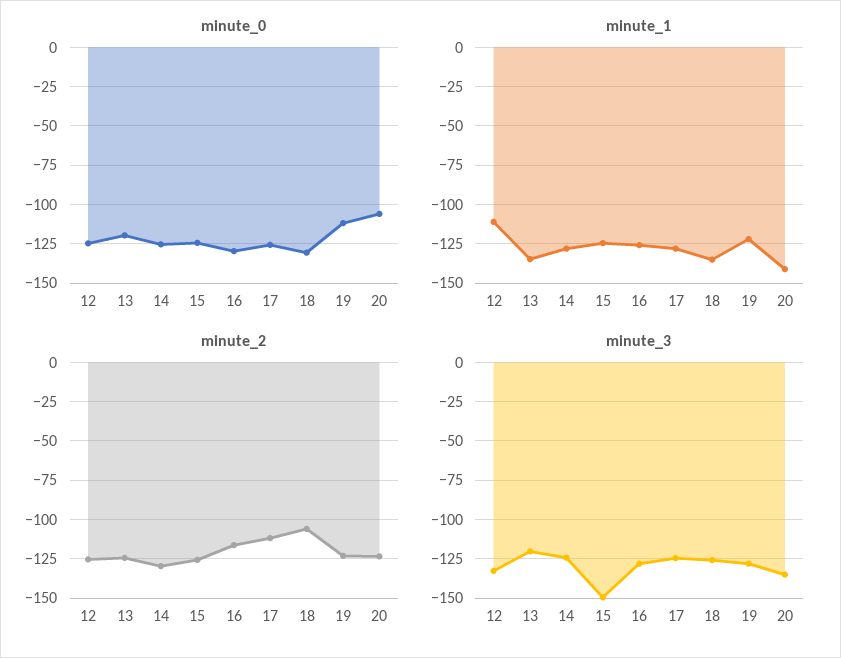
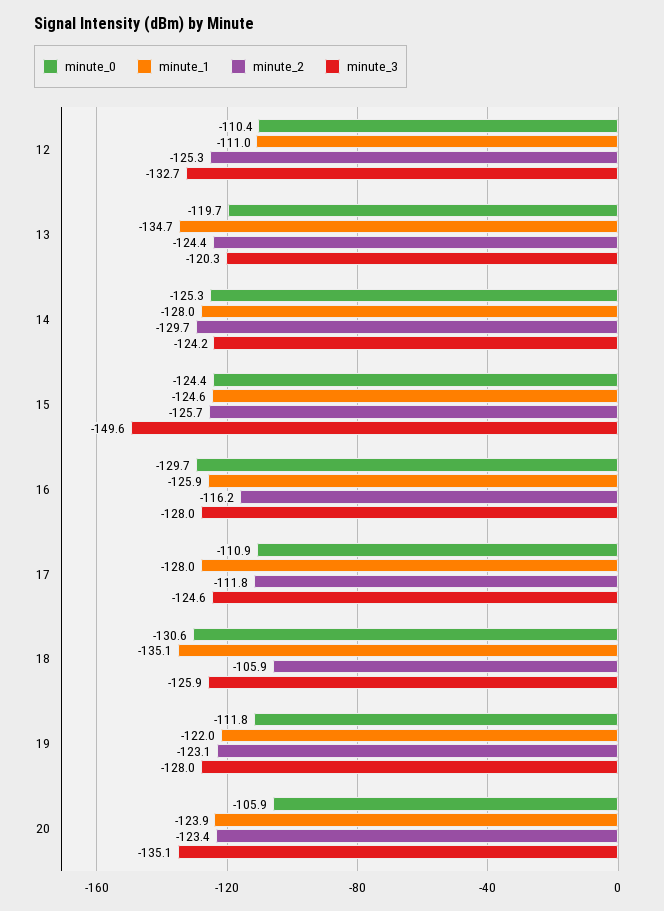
  {
    "minute_0": {
-     "12": -125,
+     "12": -110.4,
      "13": -119.7,
      "14": -125.3,
      "15": -124.4,
      "16": -129.7,
-     "17": -125,
+     "17": -110.9,
      "18": -130.6,
      "19": -111.8,
      "20": -105.9
    },
    "minute_1": {
      "12": -111,
      "13": -134.7,
      "14": -128,
      "15": -124.6,
      "16": -125.9,
      "17": -128,
      "18": -135.1,
      "19": -122,
-     "20": -140
+     "20": -123.9
    },
    "minute_2": {
      "12": -125.3,
      "13": -124.4,
      "14": -129.7,
      "15": -125.7,
      "16": -116.2,
      "17": -111.8,
      "18": -105.9,
      "19": -123.1,
      "20": -123.4
    },
    "minute_3": {
      "12": -132.7,
      "13": -120.3,
      "14": -124.2,
      "15": -149.6,
      "16": -128,
      "17": -124.6,
      "18": -125.9,
      "19": -128,
      "20": -135.1
    }
  }

